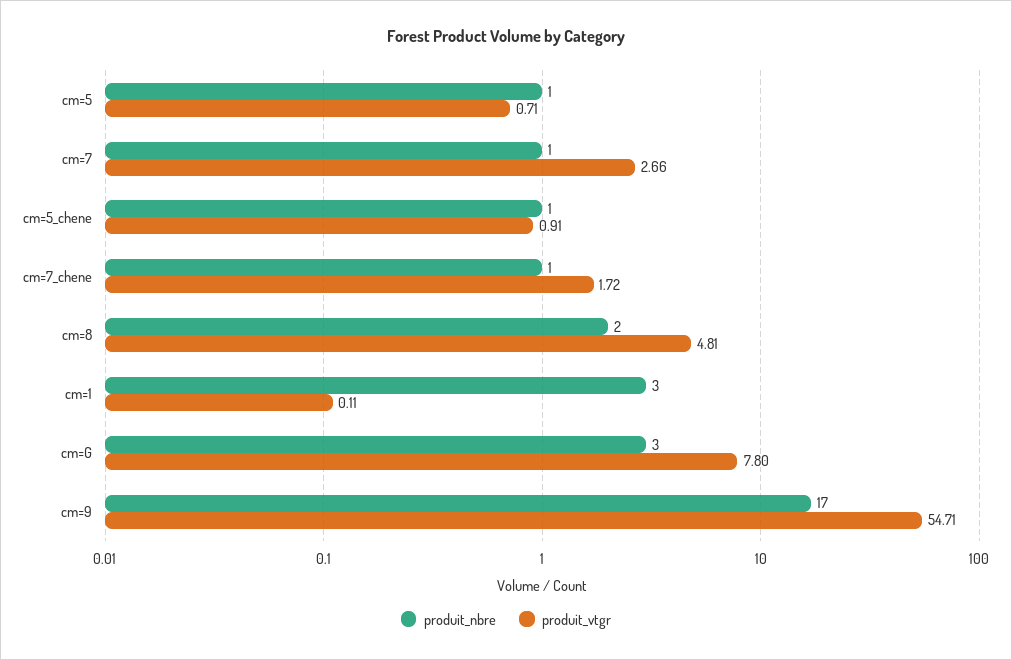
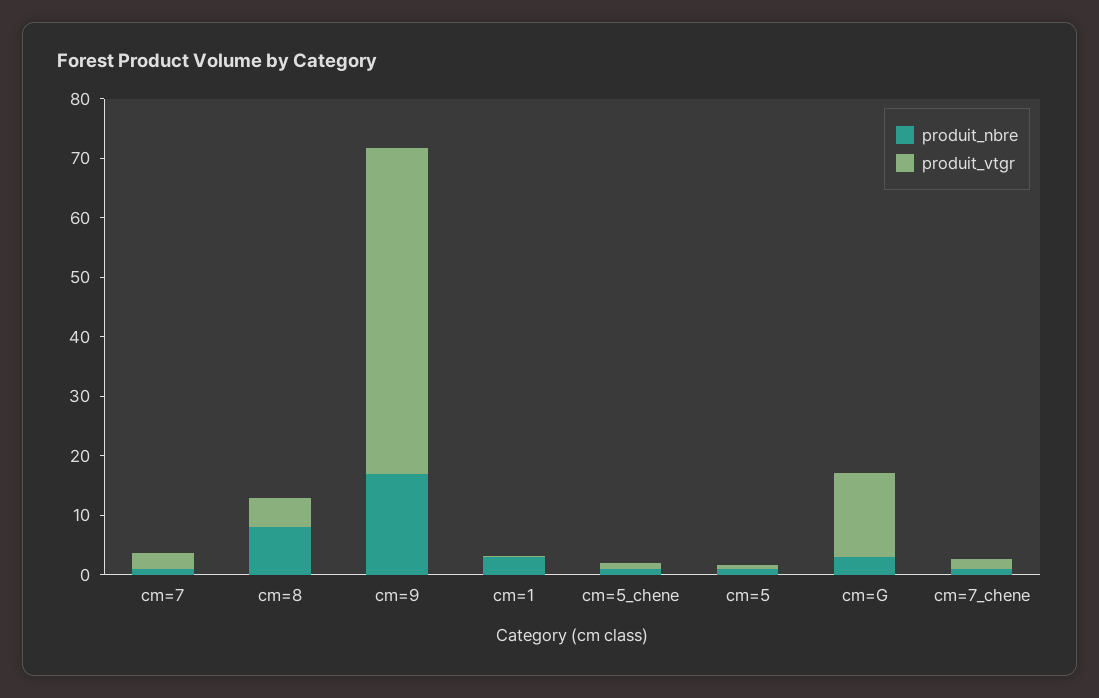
  {
    "produit_nbre": {
      "cm=5": 1,
      "cm=7": 1,
      "cm=5_chene": 1,
      "cm=7_chene": 1,
-     "cm=8": 2,
+     "cm=8": 8,
      "cm=1": 3,
      "cm=G": 3,
      "cm=9": 17
    },
    "produit_vtgr": {
      "cm=5": 0.71,
      "cm=7": 2.66,
      "cm=5_chene": 0.91,
      "cm=7_chene": 1.72,
      "cm=8": 4.81,
      "cm=1": 0.11,
-     "cm=G": 7.8,
+     "cm=G": 14,
      "cm=9": 54.71
    }
  }

